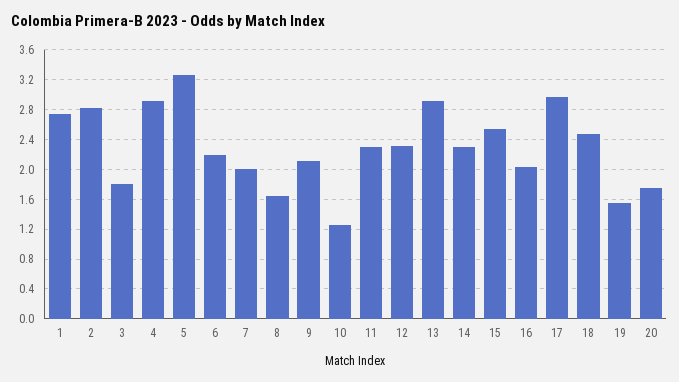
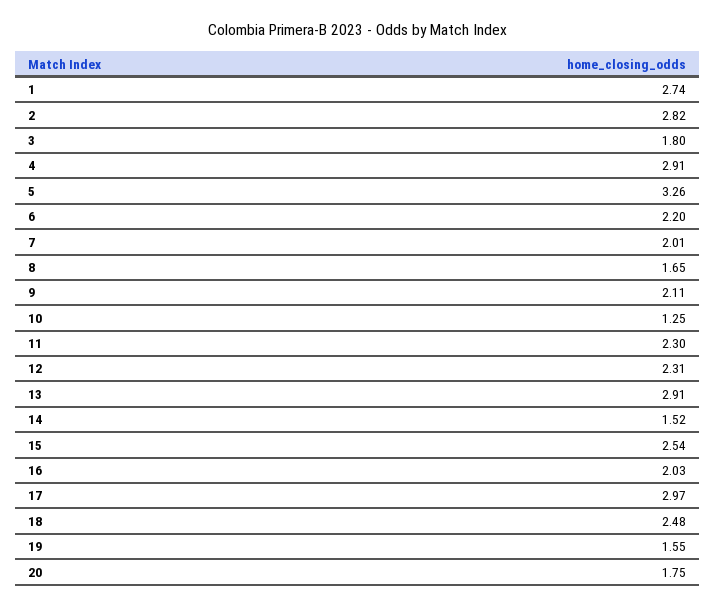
  {
    "1": 2.74,
    "2": 2.82,
    "3": 1.8,
    "4": 2.91,
    "5": 3.26,
    "6": 2.2,
    "7": 2.01,
    "8": 1.65,
    "9": 2.11,
    "10": 1.25,
    "11": 2.3,
    "12": 2.31,
    "13": 2.91,
-   "14": 2.3,
+   "14": 1.52,
    "15": 2.54,
    "16": 2.03,
    "17": 2.97,
    "18": 2.48,
    "19": 1.55,
    "20": 1.75
  }

